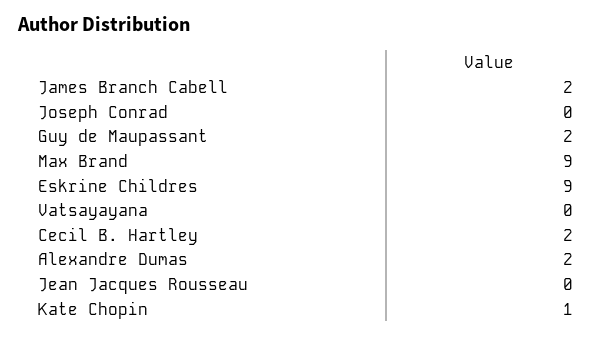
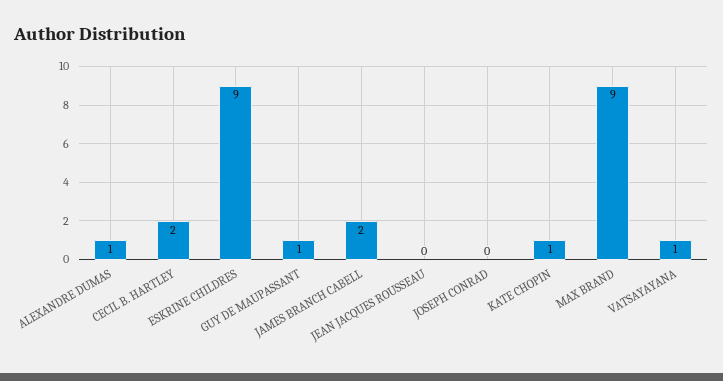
  {
    "James Branch Cabell": 2,
    "Joseph Conrad": 0,
-   "Guy de Maupassant": 2,
+   "Guy de Maupassant": 1,
    "Max Brand": 9,
    "Eskrine Childres": 9,
-   "Vatsayayana": 0,
+   "Vatsayayana": 1,
    "Cecil B. Hartley": 2,
-   "Alexandre Dumas": 2,
+   "Alexandre Dumas": 1,
    "Jean Jacques Rousseau": 0,
    "Kate Chopin": 1
  }

